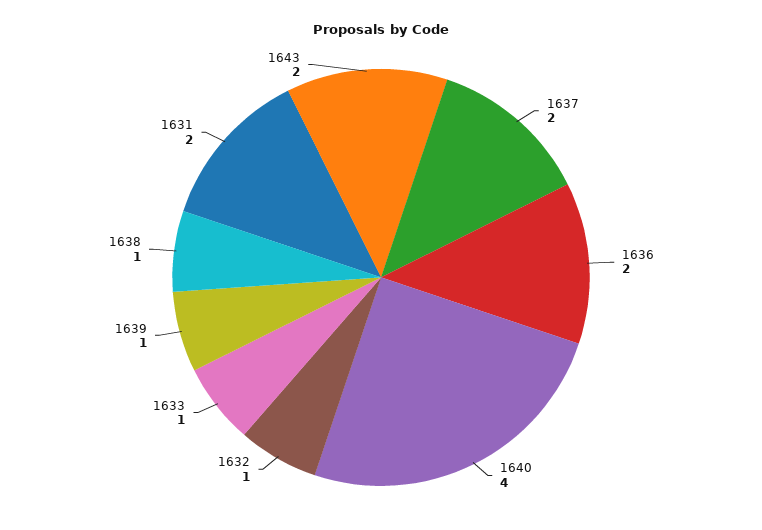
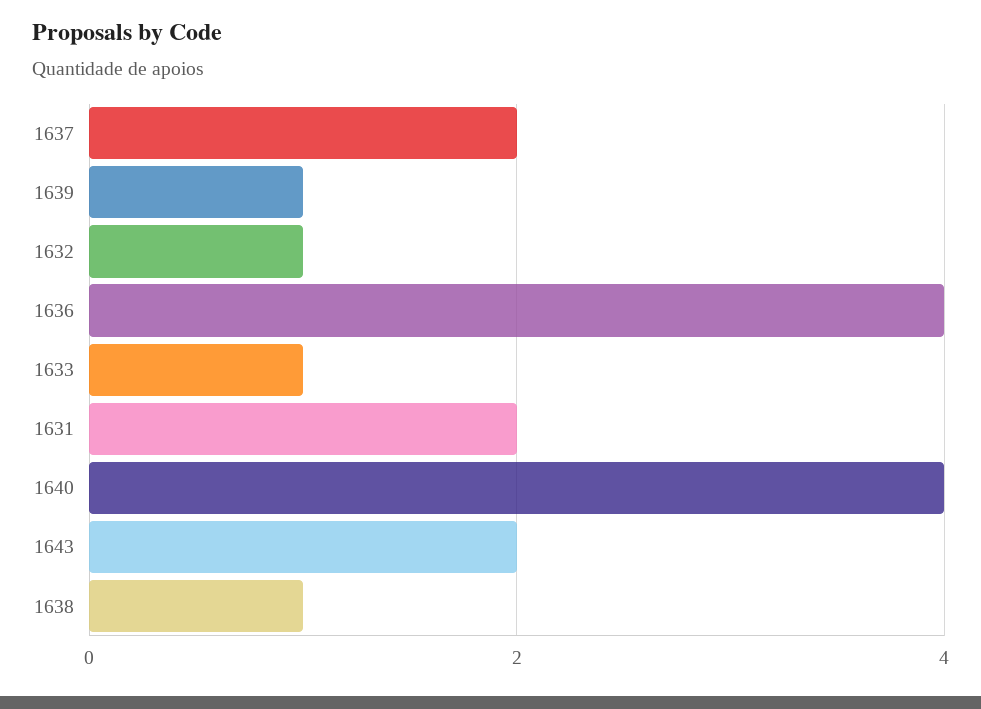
  {
    "1637": 2,
-   "1636": 2,
+   "1636": 4,
    "1640": 4,
    "1632": 1,
    "1633": 1,
    "1639": 1,
    "1638": 1,
    "1631": 2,
    "1643": 2
  }

